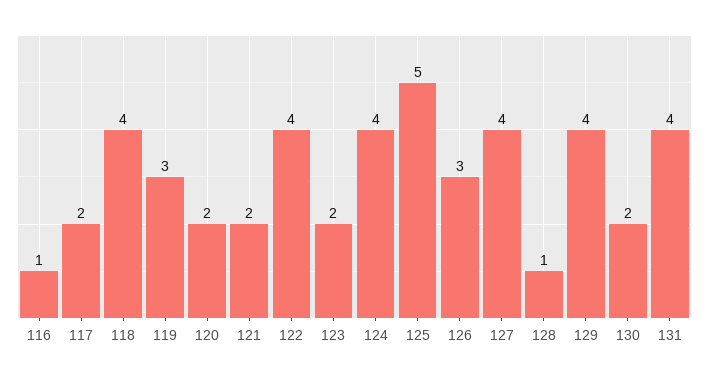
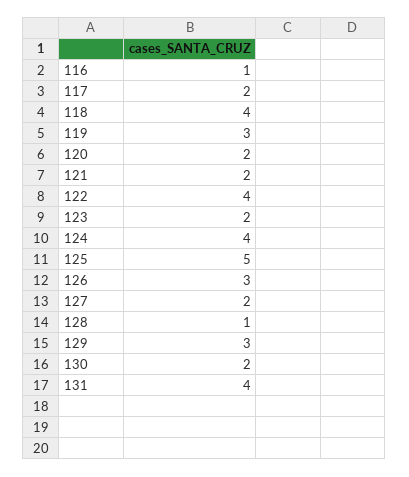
  {
    "116": 1,
    "117": 2,
    "118": 4,
    "119": 3,
    "120": 2,
    "121": 2,
    "122": 4,
    "123": 2,
    "124": 4,
    "125": 5,
    "126": 3,
-   "127": 4,
+   "127": 2,
    "128": 1,
-   "129": 4,
+   "129": 3,
    "130": 2,
    "131": 4
  }

